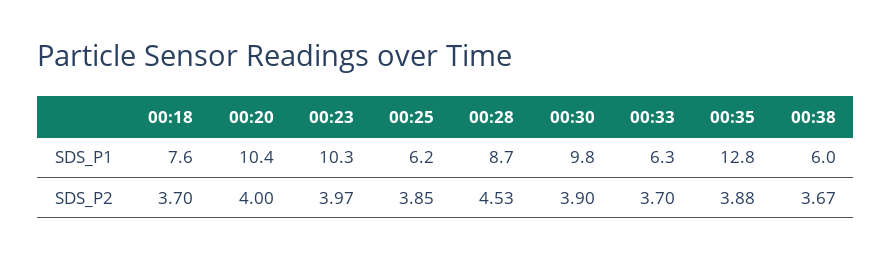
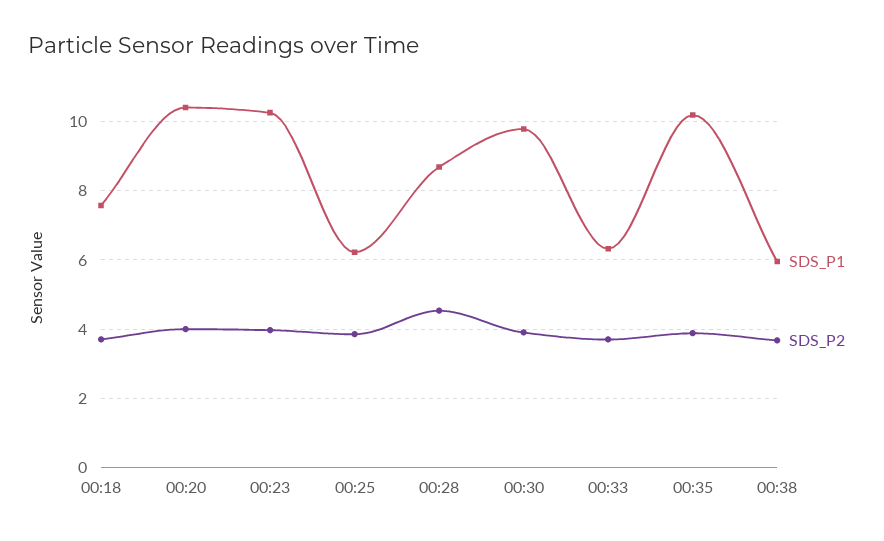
  {
    "SDS_P1": {
      "00:18": 7.6,
      "00:20": 10.4,
      "00:23": 10.3,
      "00:25": 6.2,
      "00:28": 8.7,
      "00:30": 9.8,
      "00:33": 6.3,
-     "00:35": 12.8,
+     "00:35": 10.2,
      "00:38": 6
    },
    "SDS_P2": {
      "00:18": 3.7,
      "00:20": 4,
      "00:23": 3.97,
      "00:25": 3.85,
      "00:28": 4.53,
      "00:30": 3.9,
      "00:33": 3.7,
      "00:35": 3.88,
      "00:38": 3.67
    }
  }

